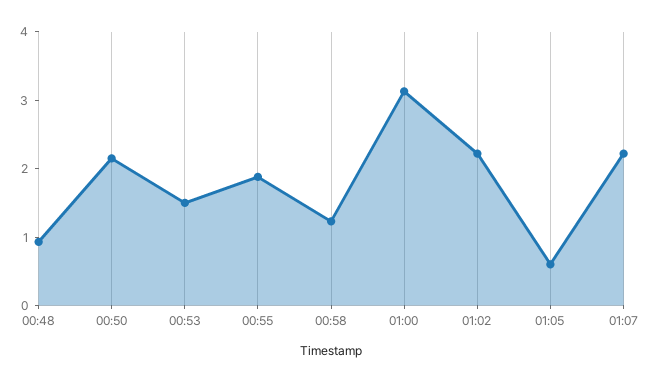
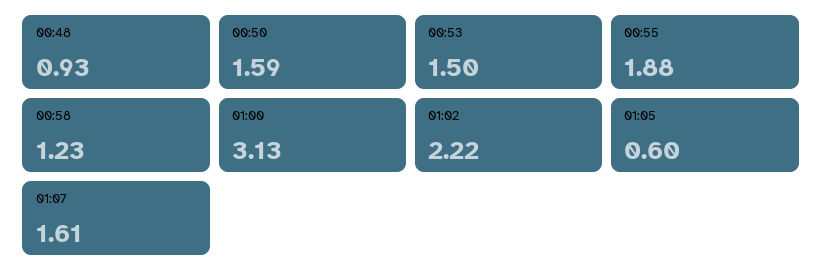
  {
    "00:48": 0.93,
-   "00:50": 2.2,
+   "00:50": 1.59,
    "00:53": 1.5,
    "00:55": 1.88,
    "00:58": 1.23,
    "01:00": 3.13,
    "01:02": 2.22,
    "01:05": 0.6,
-   "01:07": 2.2
+   "01:07": 1.61
  }

